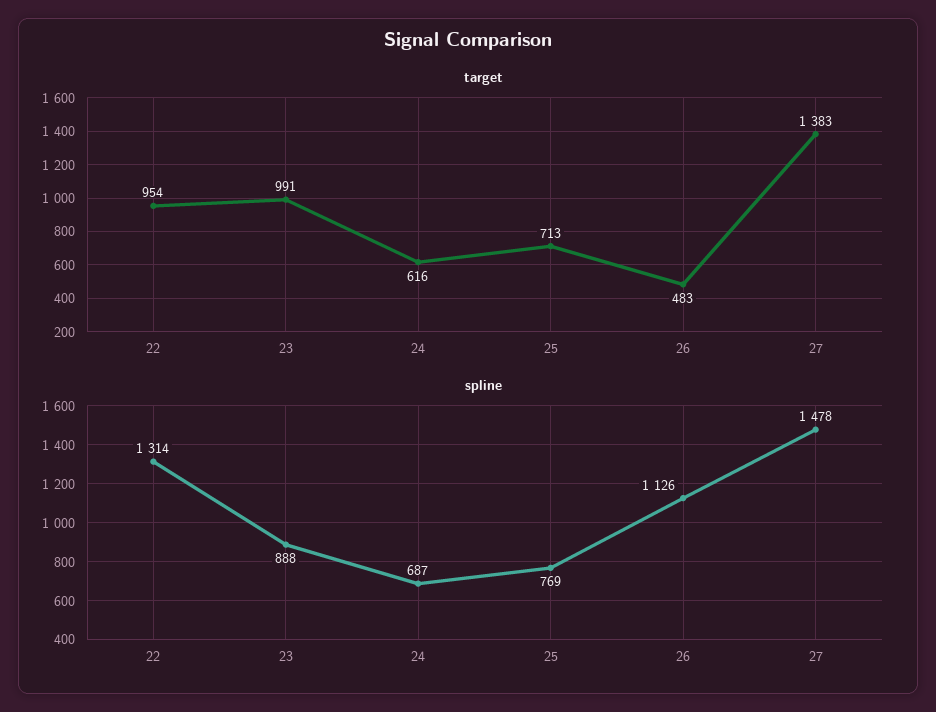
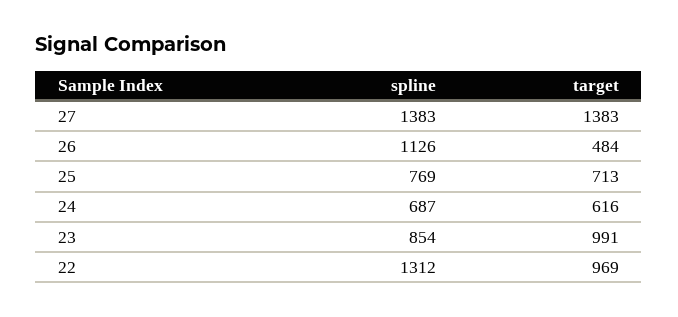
  {
    "target": {
-     "22": 954,
+     "22": 969,
      "23": 991,
      "24": 616,
      "25": 713,
-     "26": 483,
+     "26": 484,
      "27": 1383
    },
    "spline": {
-     "22": 1314,
+     "22": 1312,
-     "23": 888,
+     "23": 854,
      "24": 687,
      "25": 769,
      "26": 1126,
-     "27": 1478
+     "27": 1383
    }
  }

